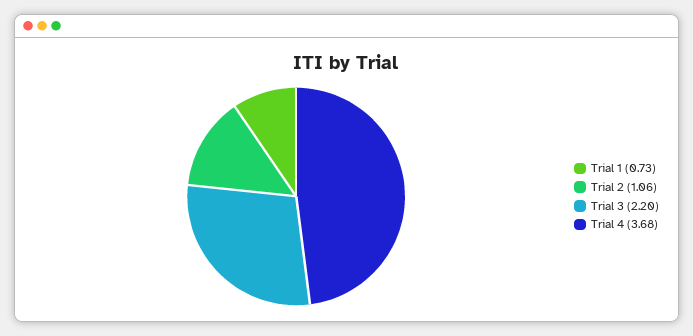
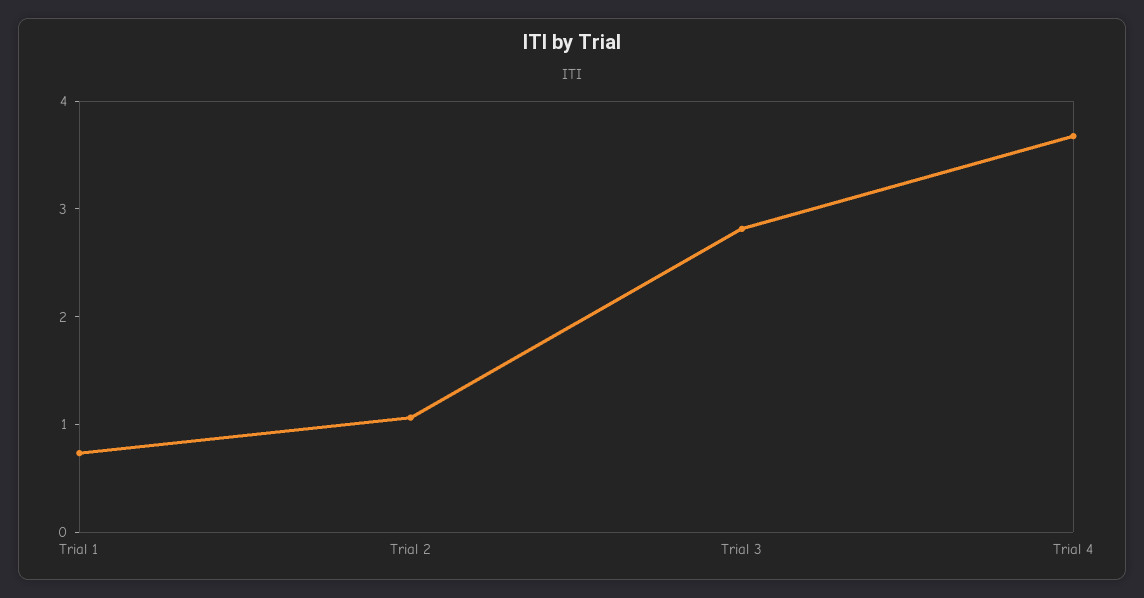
  {
    "Trial 1": 0.73,
    "Trial 2": 1.06,
-   "Trial 3": 2.2,
+   "Trial 3": 2.8,
    "Trial 4": 3.68
  }

